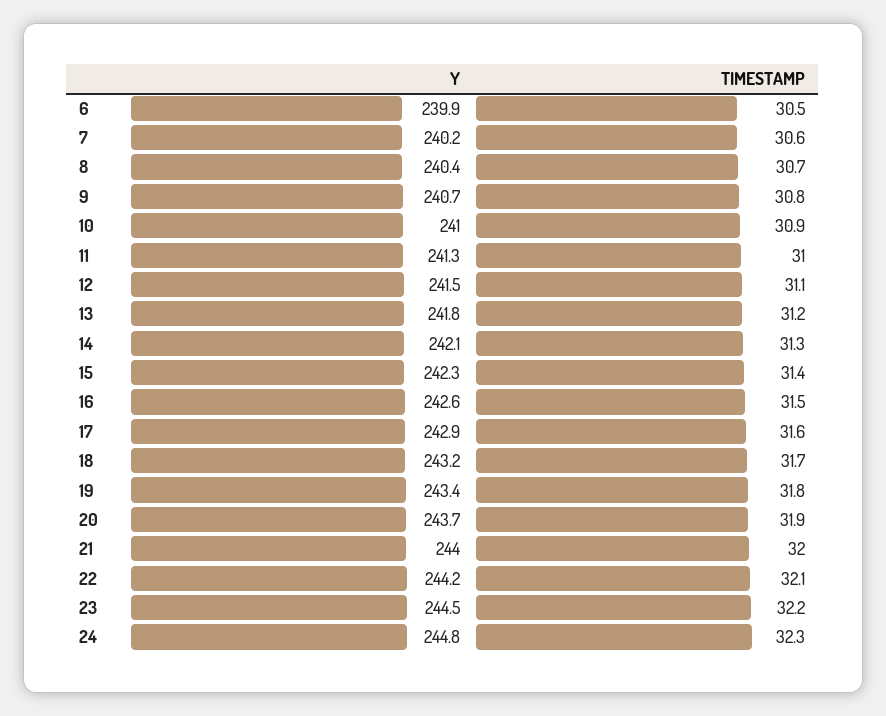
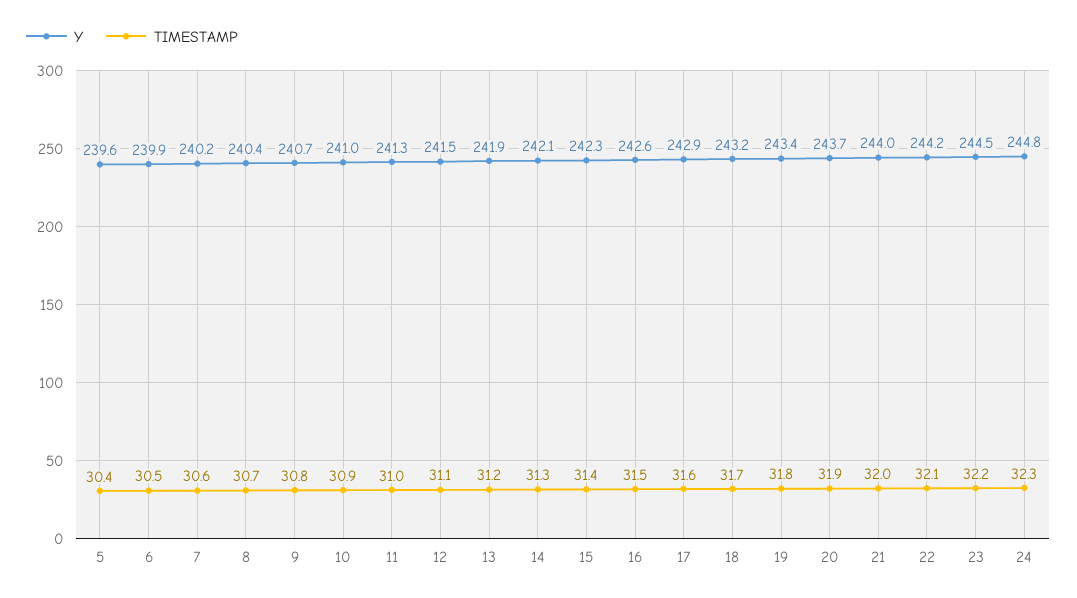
  {
    "Y": {
      "6": 239.9,
      "7": 240.2,
      "8": 240.4,
      "9": 240.7,
      "10": 241,
      "11": 241.3,
      "12": 241.5,
-     "13": 241.8,
+     "13": 241.9,
      "14": 242.1,
      "15": 242.3,
      "16": 242.6,
      "17": 242.9,
      "18": 243.2,
      "19": 243.4,
      "20": 243.7,
      "21": 244,
      "22": 244.2,
      "23": 244.5,
-     "24": 244.8
+     "24": 244.8,
+     "5": 239.6
    },
    "TIMESTAMP": {
      "6": 30.5,
      "7": 30.6,
      "8": 30.7,
      "9": 30.8,
      "10": 30.9,
      "11": 31,
      "12": 31.1,
      "13": 31.2,
      "14": 31.3,
      "15": 31.4,
      "16": 31.5,
      "17": 31.6,
      "18": 31.7,
      "19": 31.8,
      "20": 31.9,
      "21": 32,
      "22": 32.1,
      "23": 32.2,
-     "24": 32.3
+     "24": 32.3,
+     "5": 30.4
    }
  }

